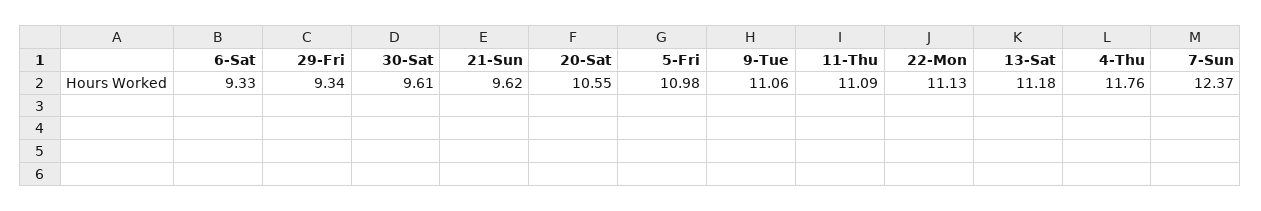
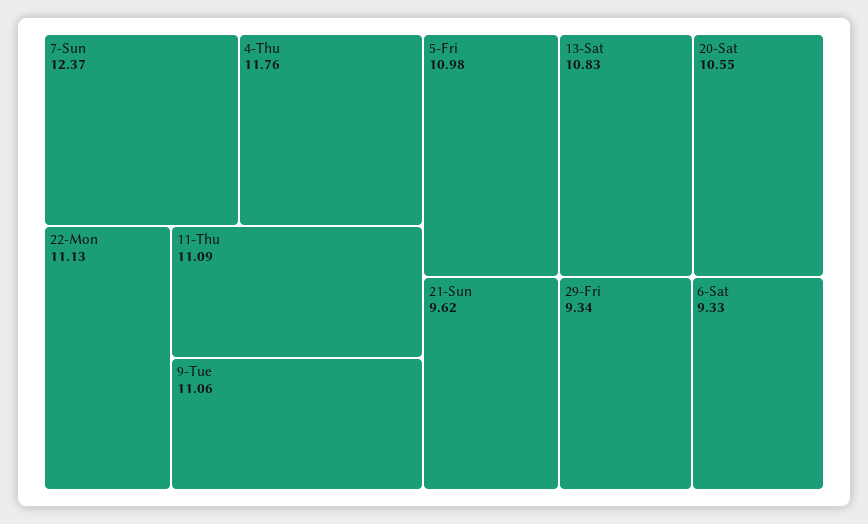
  {
    "6-Sat": 9.33,
    "29-Fri": 9.34,
-   "30-Sat": 9.61,
    "21-Sun": 9.62,
    "20-Sat": 10.55,
    "5-Fri": 10.98,
    "9-Tue": 11.06,
    "11-Thu": 11.09,
    "22-Mon": 11.13,
-   "13-Sat": 11.18,
+   "13-Sat": 10.83,
    "4-Thu": 11.76,
    "7-Sun": 12.37
  }

